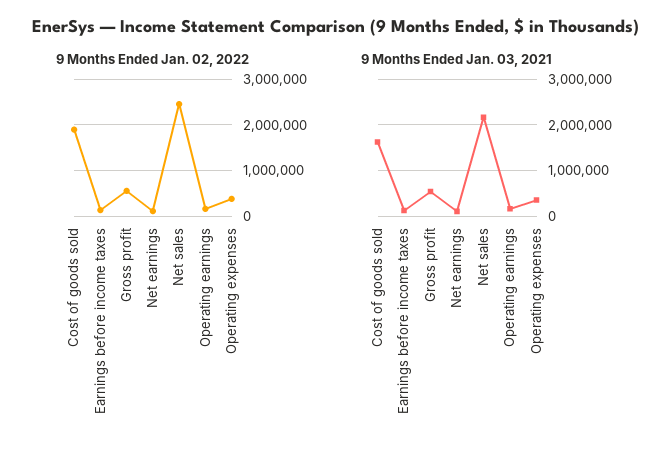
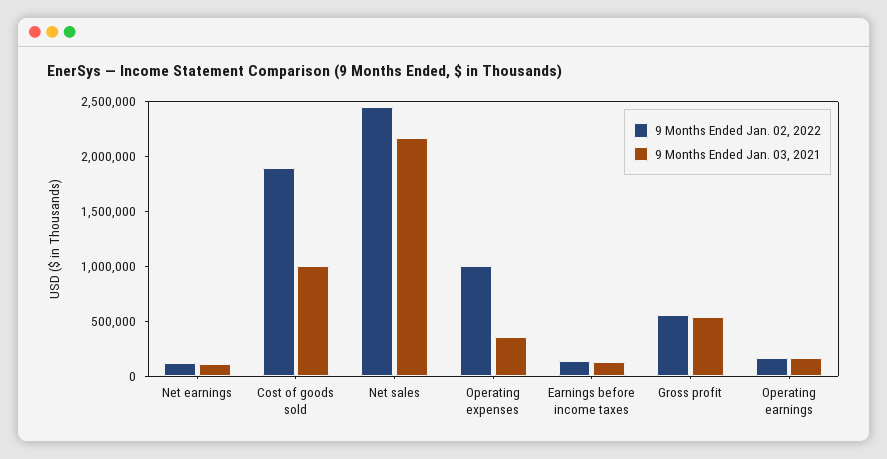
  {
    "9 Months Ended Jan. 02, 2022": {
      "Cost of goods sold": 1900000,
      "Earnings before income taxes": 100000,
      "Gross profit": 600000,
      "Net earnings": 100000,
      "Net sales": 2500000,
      "Operating earnings": 200000,
-     "Operating expenses": 400000
+     "Operating expenses": 1000000
    },
    "9 Months Ended Jan. 03, 2021": {
-     "Cost of goods sold": 1600000,
+     "Cost of goods sold": 1000000,
      "Earnings before income taxes": 100000,
      "Gross profit": 500000,
      "Net earnings": 100000,
      "Net sales": 2200000,
      "Operating earnings": 200000,
      "Operating expenses": 400000
    }
  }

